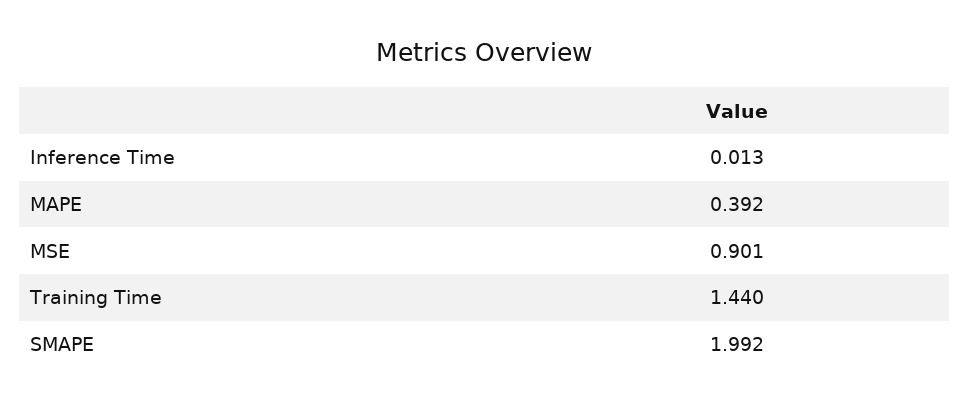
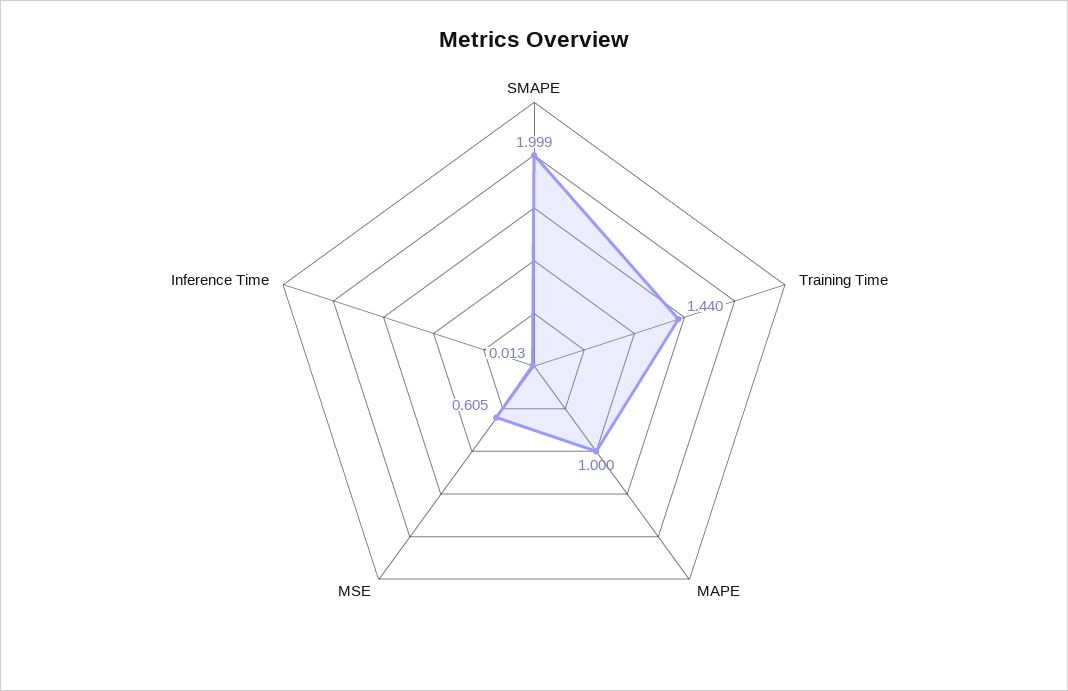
  {
    "Inference Time": 0.013,
-   "MAPE": 0.392,
+   "MAPE": 1,
-   "MSE": 0.901,
+   "MSE": 0.605,
    "Training Time": 1.44,
-   "SMAPE": 1.992
+   "SMAPE": 1.999
  }

